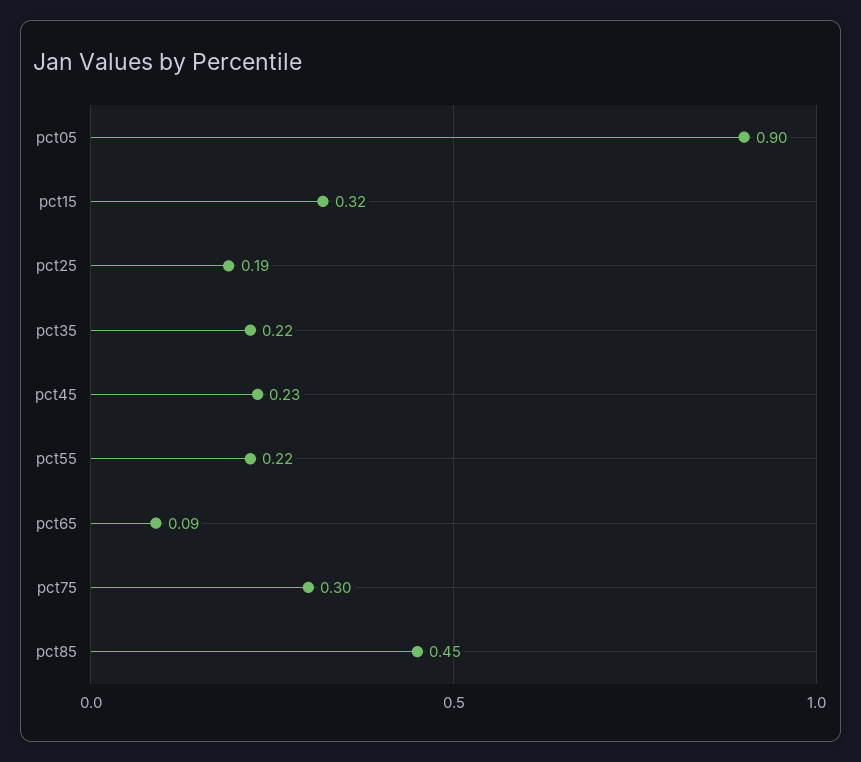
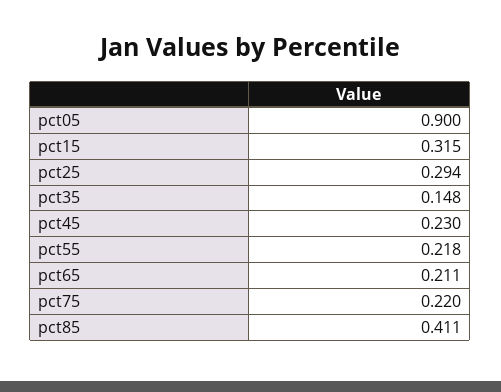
  {
    "pct05": 0.9,
    "pct15": 0.315,
-   "pct25": 0.19,
+   "pct25": 0.294,
-   "pct35": 0.22,
+   "pct35": 0.148,
    "pct45": 0.23,
    "pct55": 0.218,
-   "pct65": 0.09,
+   "pct65": 0.211,
-   "pct75": 0.3,
+   "pct75": 0.22,
-   "pct85": 0.45
+   "pct85": 0.411
  }

